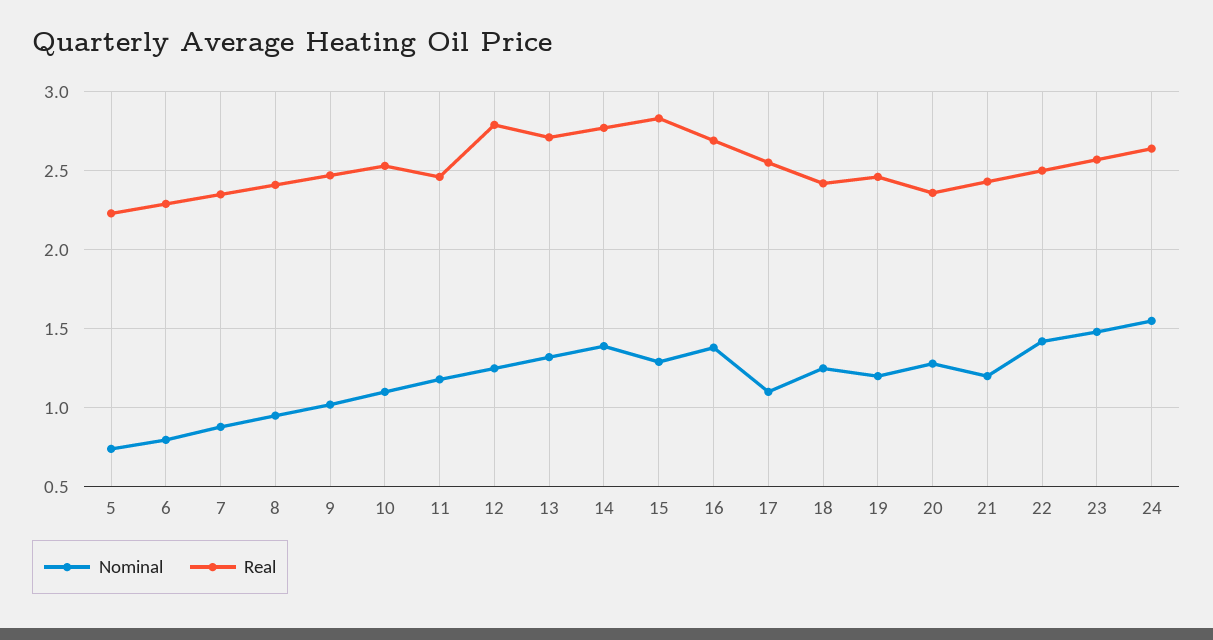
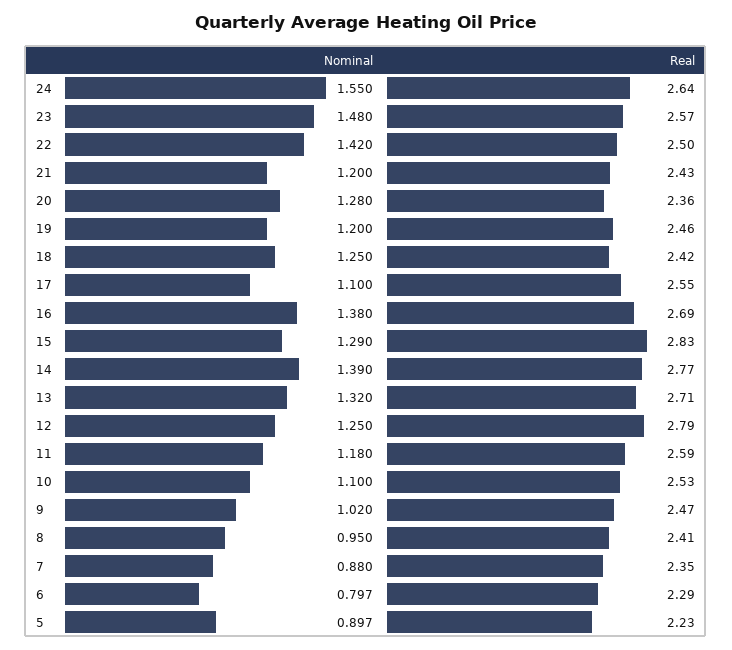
  {
    "Nominal": {
-     "5": 0.75,
+     "5": 0.897,
      "6": 0.797,
      "7": 0.88,
      "8": 0.95,
      "9": 1.02,
      "10": 1.1,
      "11": 1.18,
      "12": 1.25,
      "13": 1.32,
      "14": 1.39,
      "15": 1.29,
      "16": 1.38,
      "17": 1.1,
      "18": 1.25,
      "19": 1.2,
      "20": 1.28,
      "21": 1.2,
      "22": 1.42,
      "23": 1.48,
      "24": 1.55
    },
    "Real": {
      "5": 2.23,
      "6": 2.29,
      "7": 2.35,
      "8": 2.41,
      "9": 2.47,
      "10": 2.53,
-     "11": 2.45,
+     "11": 2.59,
      "12": 2.79,
      "13": 2.71,
      "14": 2.77,
      "15": 2.83,
      "16": 2.69,
      "17": 2.55,
      "18": 2.42,
      "19": 2.46,
      "20": 2.36,
      "21": 2.43,
      "22": 2.5,
      "23": 2.57,
      "24": 2.64
    }
  }

